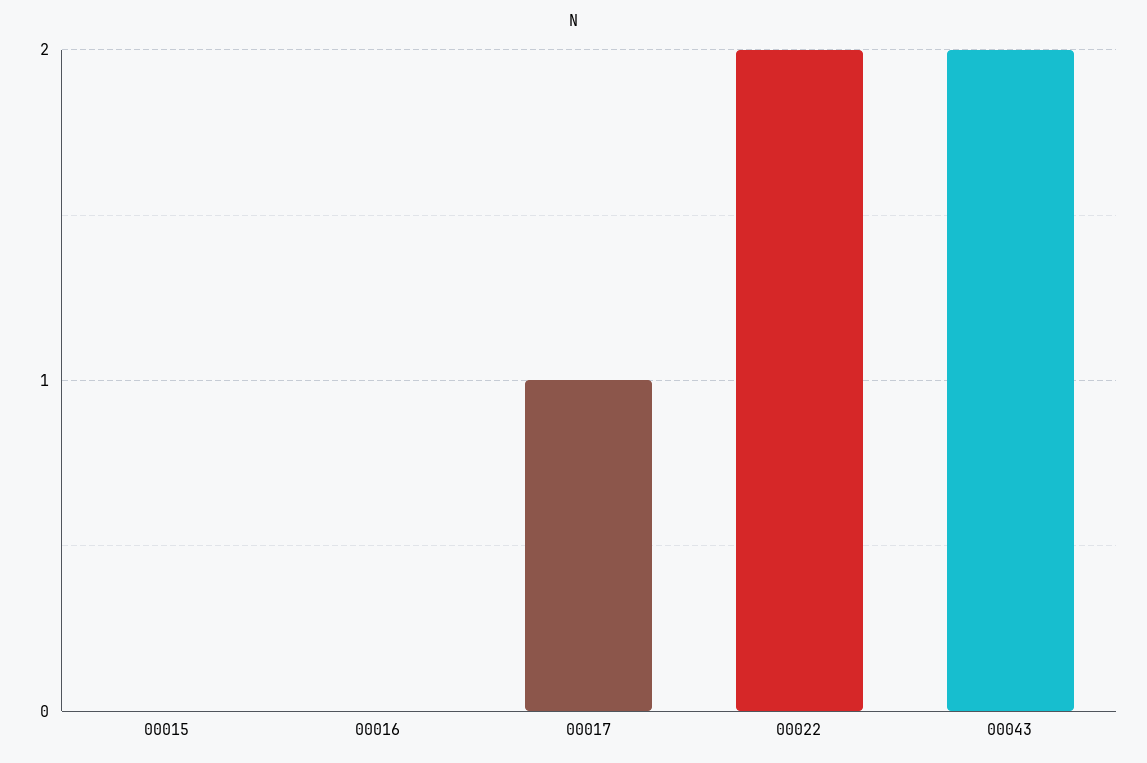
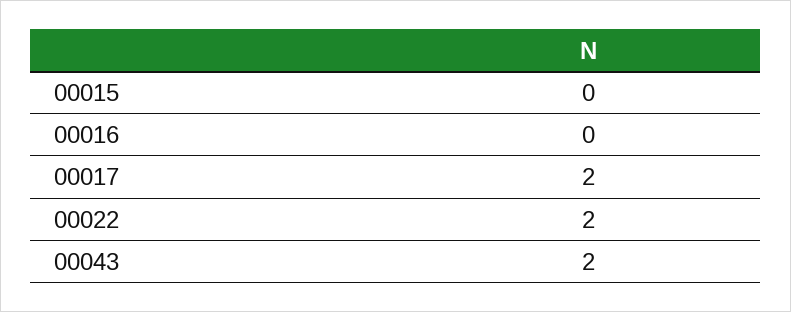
  {
    "00015": 0,
    "00016": 0,
-   "00017": 1,
+   "00017": 2,
    "00022": 2,
    "00043": 2
  }

